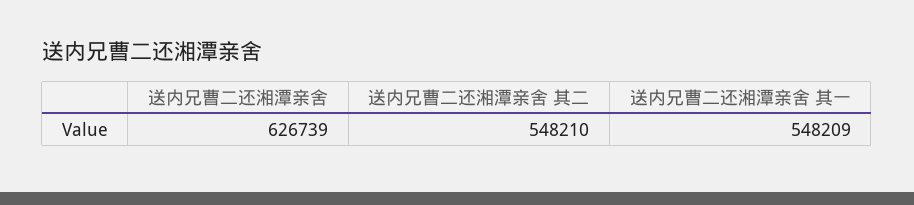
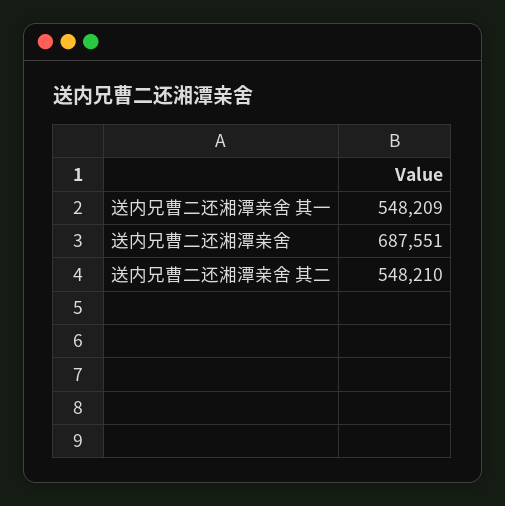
  {
-   "送内兄曹二还湘潭亲舍": 626739,
+   "送内兄曹二还湘潭亲舍": 687551,
    "送内兄曹二还湘潭亲舍 其二": 548210,
    "送内兄曹二还湘潭亲舍 其一": 548209
  }

